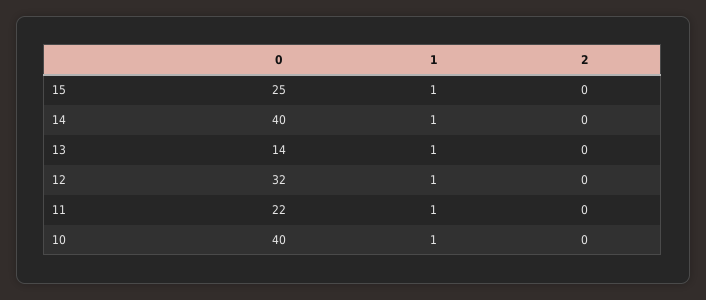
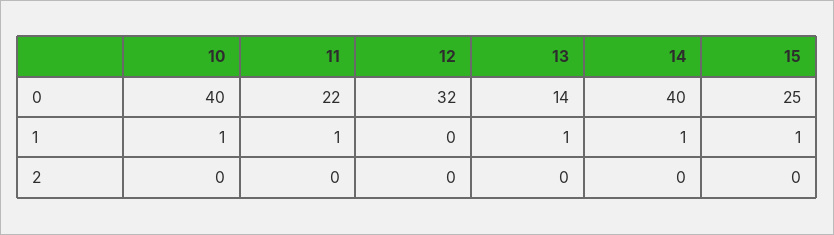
  {
    "0": {
      "15": 25,
      "14": 40,
      "13": 14,
      "12": 32,
      "11": 22,
      "10": 40
    },
    "1": {
      "15": 1,
      "14": 1,
      "13": 1,
-     "12": 1,
+     "12": 0,
      "11": 1,
      "10": 1
    },
    "2": {
      "15": 0,
      "14": 0,
      "13": 0,
      "12": 0,
      "11": 0,
      "10": 0
    }
  }

